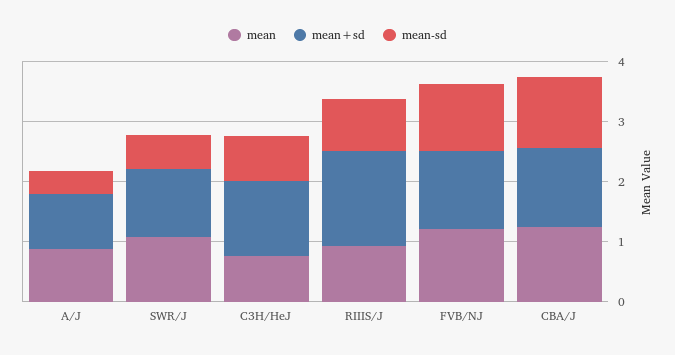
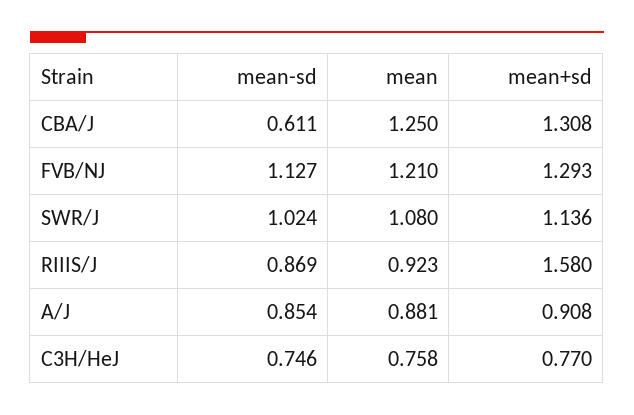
  {
    "mean": {
      "A/J": 0.881,
      "SWR/J": 1.08,
      "C3H/HeJ": 0.758,
      "RIIIS/J": 0.923,
      "FVB/NJ": 1.21,
      "CBA/J": 1.25
    },
    "mean+sd": {
      "A/J": 0.908,
      "SWR/J": 1.136,
-     "C3H/HeJ": 1.2,
+     "C3H/HeJ": 0.77,
      "RIIIS/J": 1.58,
      "FVB/NJ": 1.293,
      "CBA/J": 1.308
    },
    "mean-sd": {
-     "A/J": 0.4,
+     "A/J": 0.854,
-     "SWR/J": 0.6,
+     "SWR/J": 1.024,
      "C3H/HeJ": 0.746,
      "RIIIS/J": 0.869,
      "FVB/NJ": 1.127,
-     "CBA/J": 1.2
+     "CBA/J": 0.611
    }
  }

